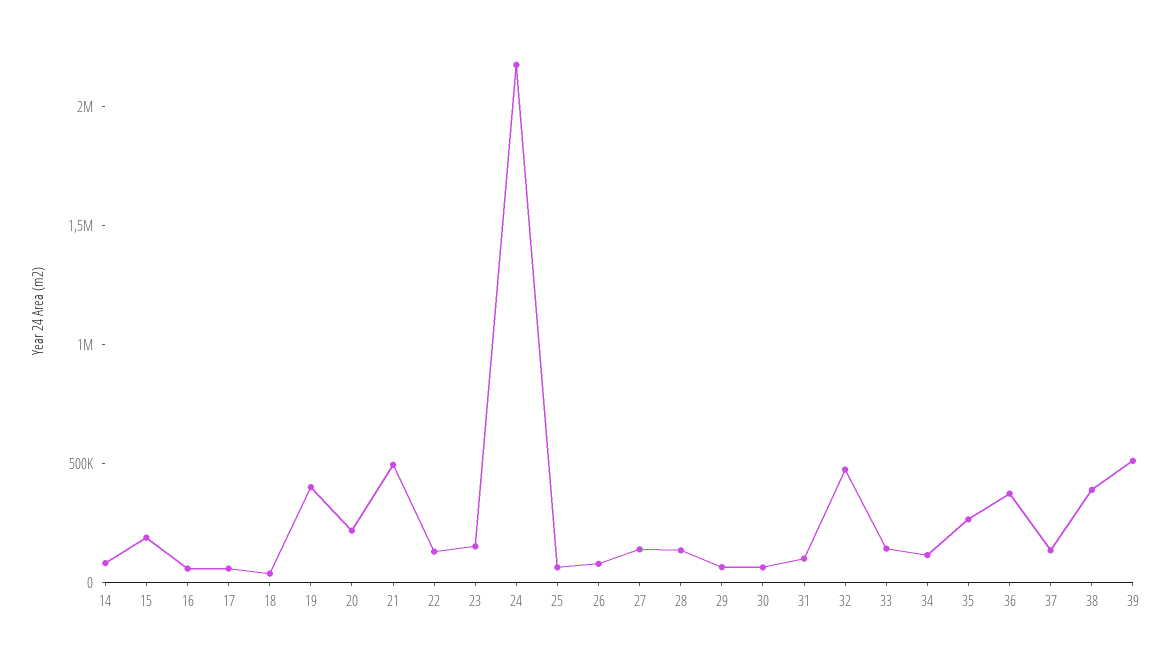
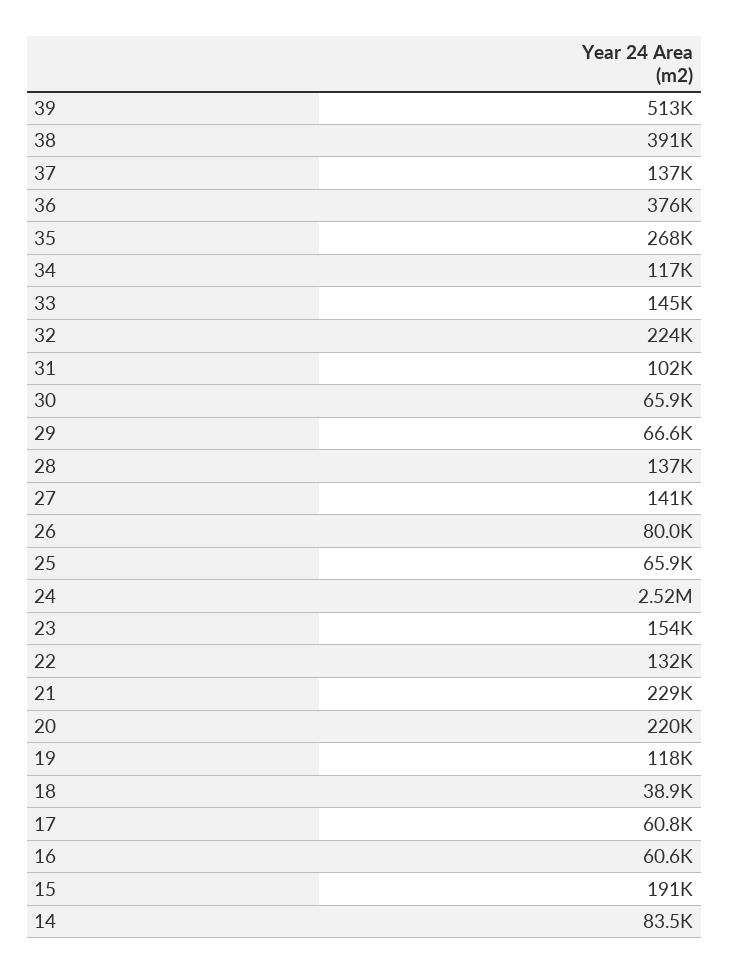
  {
    "14": 83500,
    "15": 191000,
    "16": 60600,
    "17": 60800,
    "18": 38900,
-   "19": 400000,
+   "19": 118000,
    "20": 220000,
-   "21": 500000,
+   "21": 229000,
    "22": 132000,
    "23": 154000,
-   "24": 2200000,
+   "24": 2520000,
    "25": 65900,
    "26": 80000,
    "27": 141000,
    "28": 137000,
    "29": 66600,
    "30": 65900,
    "31": 102000,
-   "32": 500000,
+   "32": 224000,
    "33": 145000,
    "34": 117000,
    "35": 268000,
    "36": 376000,
    "37": 137000,
    "38": 391000,
    "39": 513000
  }

